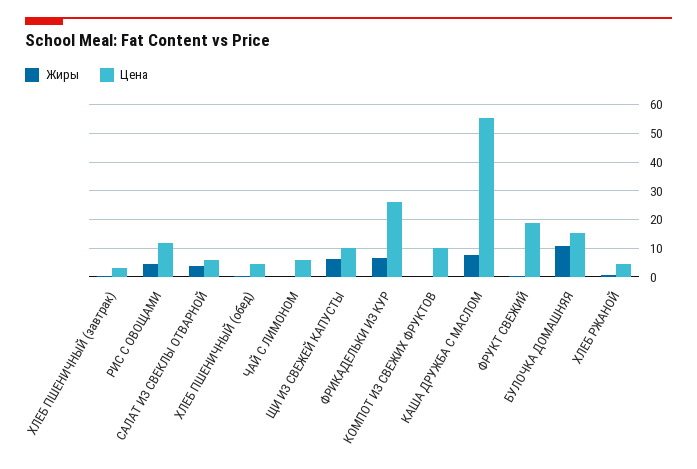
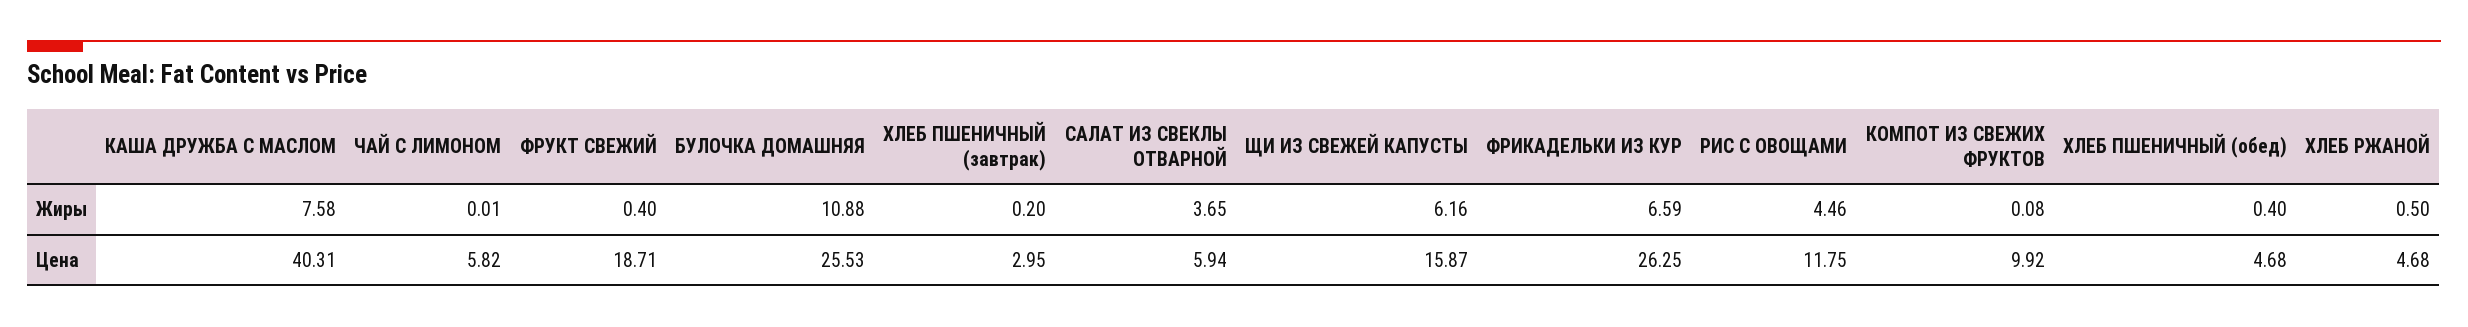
  {
    "Жиры": {
      "ХЛЕБ ПШЕНИЧНЫЙ (завтрак)": 0.2,
      "РИС С ОВОЩАМИ": 4.46,
      "САЛАТ ИЗ СВЕКЛЫ ОТВАРНОЙ": 3.65,
      "ХЛЕБ ПШЕНИЧНЫЙ (обед)": 0.4,
      "ЧАЙ С ЛИМОНОМ": 0.01,
      "ЩИ ИЗ СВЕЖЕЙ КАПУСТЫ": 6.16,
      "ФРИКАДЕЛЬКИ ИЗ КУР": 6.59,
      "КОМПОТ ИЗ СВЕЖИХ ФРУКТОВ": 0.08,
      "КАША ДРУЖБА С МАСЛОМ": 7.58,
      "ФРУКТ СВЕЖИЙ": 0.4,
      "БУЛОЧКА ДОМАШНЯЯ": 10.88,
      "ХЛЕБ РЖАНОЙ": 0.5
    },
    "Цена": {
      "ХЛЕБ ПШЕНИЧНЫЙ (завтрак)": 2.95,
      "РИС С ОВОЩАМИ": 11.75,
      "САЛАТ ИЗ СВЕКЛЫ ОТВАРНОЙ": 5.94,
      "ХЛЕБ ПШЕНИЧНЫЙ (обед)": 4.68,
      "ЧАЙ С ЛИМОНОМ": 5.82,
-     "ЩИ ИЗ СВЕЖЕЙ КАПУСТЫ": 10,
+     "ЩИ ИЗ СВЕЖЕЙ КАПУСТЫ": 15.87,
      "ФРИКАДЕЛЬКИ ИЗ КУР": 26.25,
      "КОМПОТ ИЗ СВЕЖИХ ФРУКТОВ": 9.92,
-     "КАША ДРУЖБА С МАСЛОМ": 55,
+     "КАША ДРУЖБА С МАСЛОМ": 40.31,
      "ФРУКТ СВЕЖИЙ": 18.71,
-     "БУЛОЧКА ДОМАШНЯЯ": 15,
+     "БУЛОЧКА ДОМАШНЯЯ": 25.53,
      "ХЛЕБ РЖАНОЙ": 4.68
    }
  }

